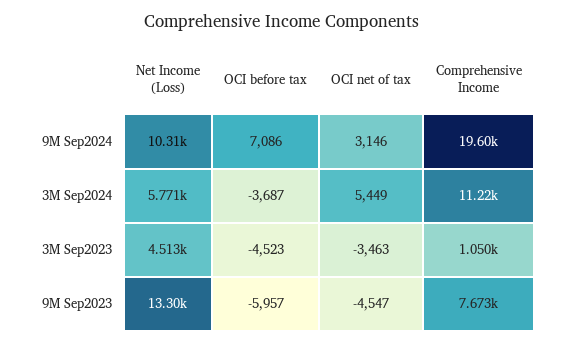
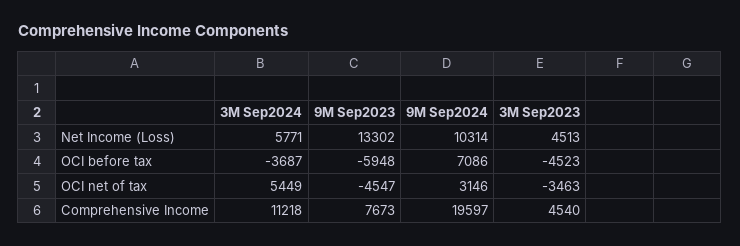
  {
    "Net Income (Loss)": {
      "9M Sep2024": 10314,
      "3M Sep2024": 5771,
      "3M Sep2023": 4513,
      "9M Sep2023": 13302
    },
    "OCI before tax": {
      "9M Sep2024": 7086,
      "3M Sep2024": -3687,
      "3M Sep2023": -4523,
-     "9M Sep2023": -5957
+     "9M Sep2023": -5948
    },
    "OCI net of tax": {
      "9M Sep2024": 3146,
      "3M Sep2024": 5449,
      "3M Sep2023": -3463,
      "9M Sep2023": -4547
    },
    "Comprehensive Income": {
      "9M Sep2024": 19597,
      "3M Sep2024": 11218,
-     "3M Sep2023": 1050,
+     "3M Sep2023": 4540,
      "9M Sep2023": 7673
    }
  }

